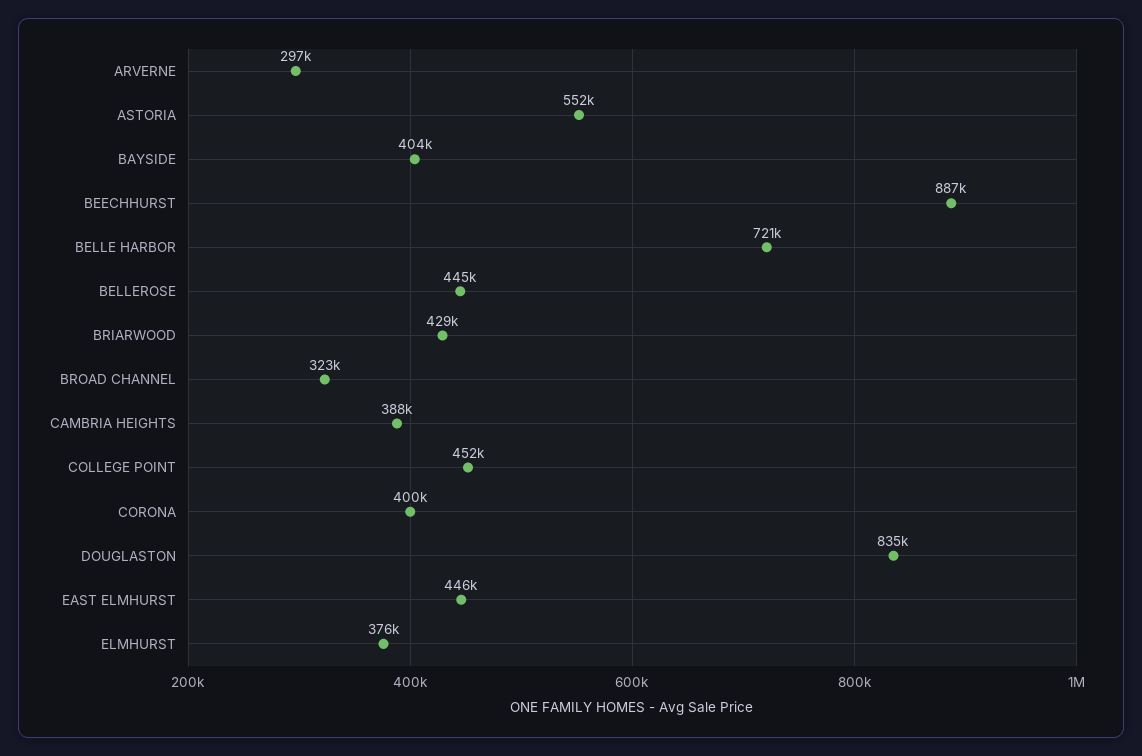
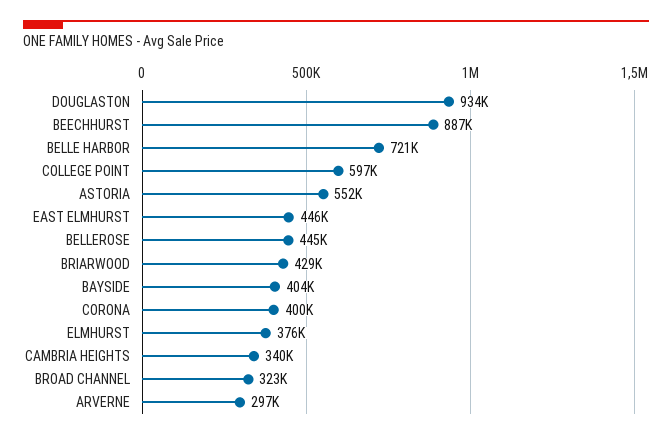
  {
    "ARVERNE": 297000,
    "ASTORIA": 552000,
    "BAYSIDE": 404000,
    "BEECHHURST": 887000,
    "BELLE HARBOR": 721000,
    "BELLEROSE": 445000,
    "BRIARWOOD": 429000,
    "BROAD CHANNEL": 323000,
-   "CAMBRIA HEIGHTS": 388000,
+   "CAMBRIA HEIGHTS": 340000,
-   "COLLEGE POINT": 452000,
+   "COLLEGE POINT": 597000,
    "CORONA": 400000,
-   "DOUGLASTON": 835000,
+   "DOUGLASTON": 934000,
    "EAST ELMHURST": 446000,
    "ELMHURST": 376000
  }

